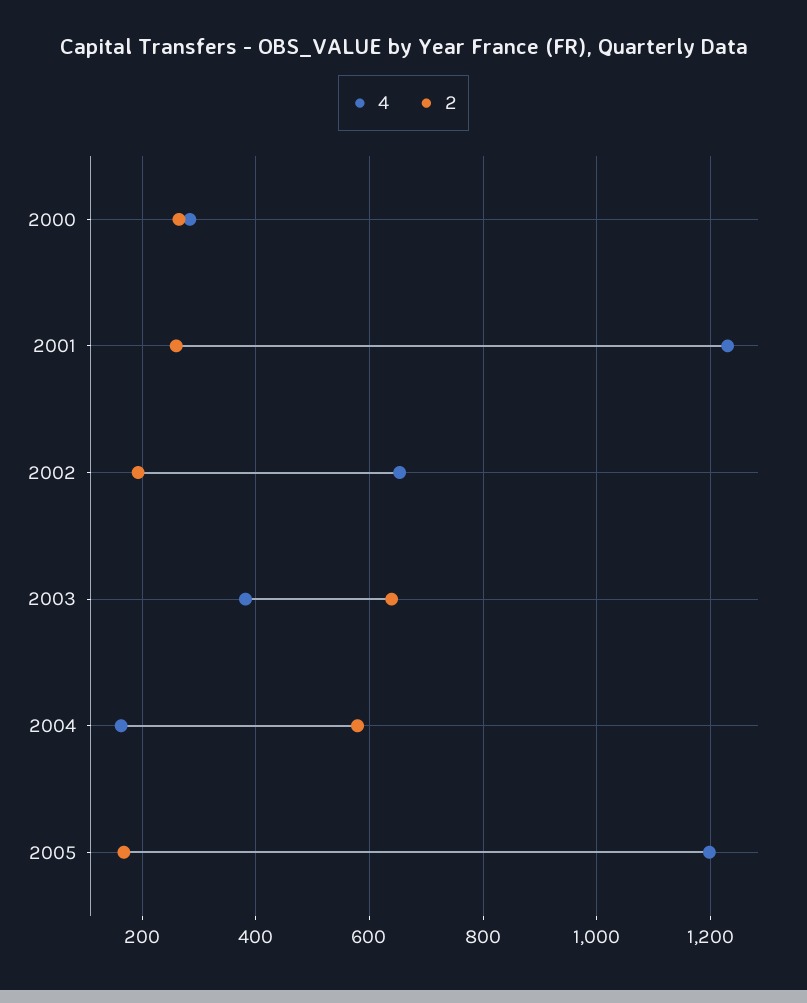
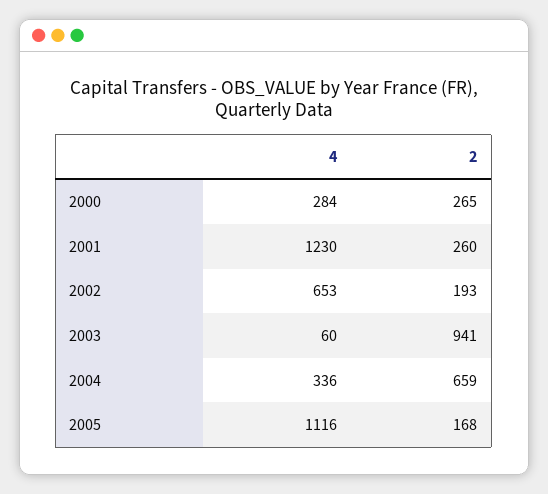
  {
    "4": {
      "2000": 284,
      "2001": 1230,
      "2002": 653,
-     "2003": 380,
+     "2003": 60,
-     "2004": 160,
+     "2004": 336,
-     "2005": 1200
+     "2005": 1116
    },
    "2": {
      "2000": 265,
      "2001": 260,
      "2002": 193,
-     "2003": 640,
+     "2003": 941,
-     "2004": 580,
+     "2004": 659,
      "2005": 168
    }
  }

